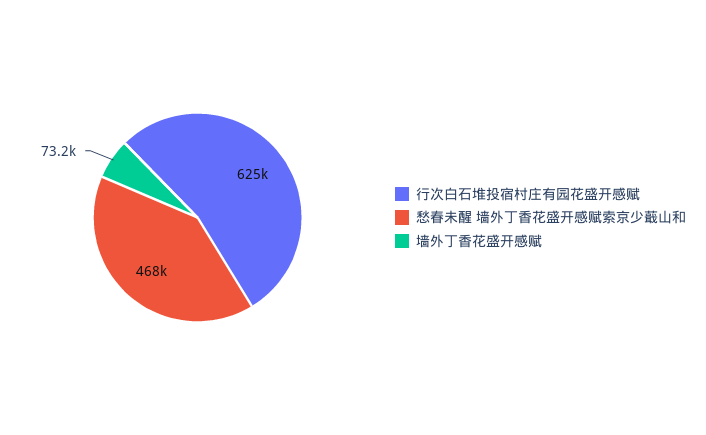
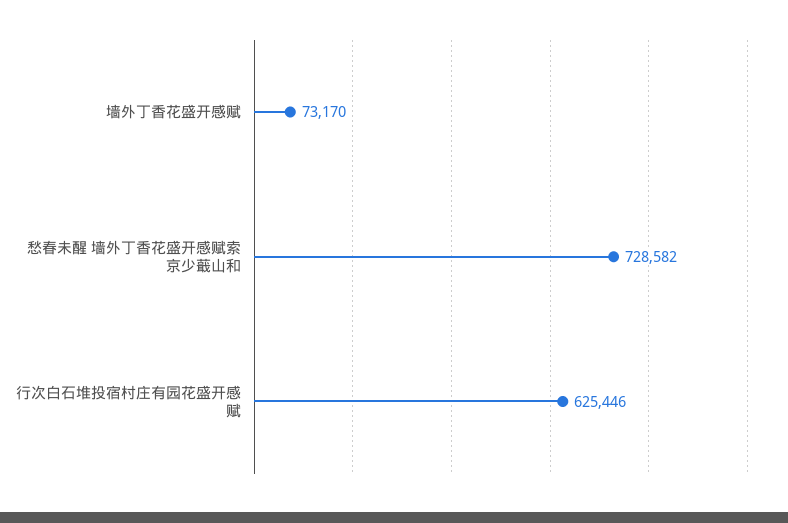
  {
    "行次白石堆投宿村庄有园花盛开感赋": 625446,
-   "愁春未醒 墙外丁香花盛开感赋索京少蕺山和": 468000,
+   "愁春未醒 墙外丁香花盛开感赋索京少蕺山和": 728582,
    "墙外丁香花盛开感赋": 73170
  }

